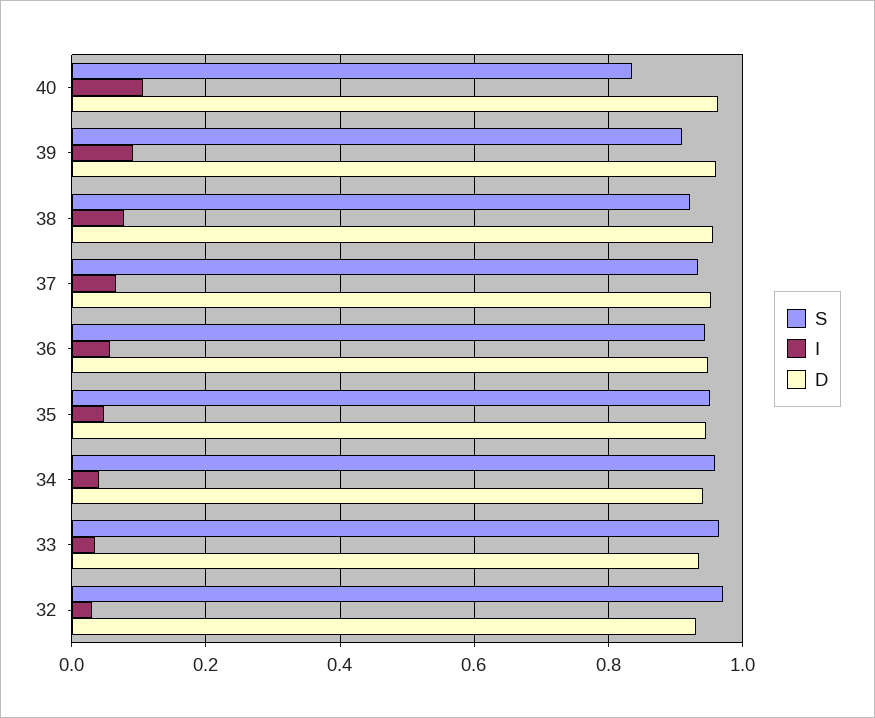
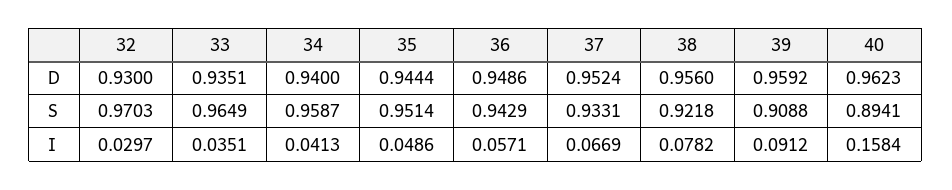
  {
    "S": {
-     "40": 0.84,
+     "40": 0.8941,
      "39": 0.9088,
      "38": 0.9218,
      "37": 0.9331,
      "36": 0.9429,
      "35": 0.9514,
      "34": 0.9587,
      "33": 0.9649,
      "32": 0.9703
    },
    "I": {
-     "40": 0.1,
+     "40": 0.1584,
      "39": 0.0912,
      "38": 0.0782,
      "37": 0.0669,
      "36": 0.0571,
      "35": 0.0486,
      "34": 0.0413,
      "33": 0.0351,
      "32": 0.0297
    },
    "D": {
      "40": 0.9623,
      "39": 0.9592,
      "38": 0.956,
      "37": 0.9524,
      "36": 0.9486,
      "35": 0.9444,
      "34": 0.94,
      "33": 0.9351,
      "32": 0.93
    }
  }

